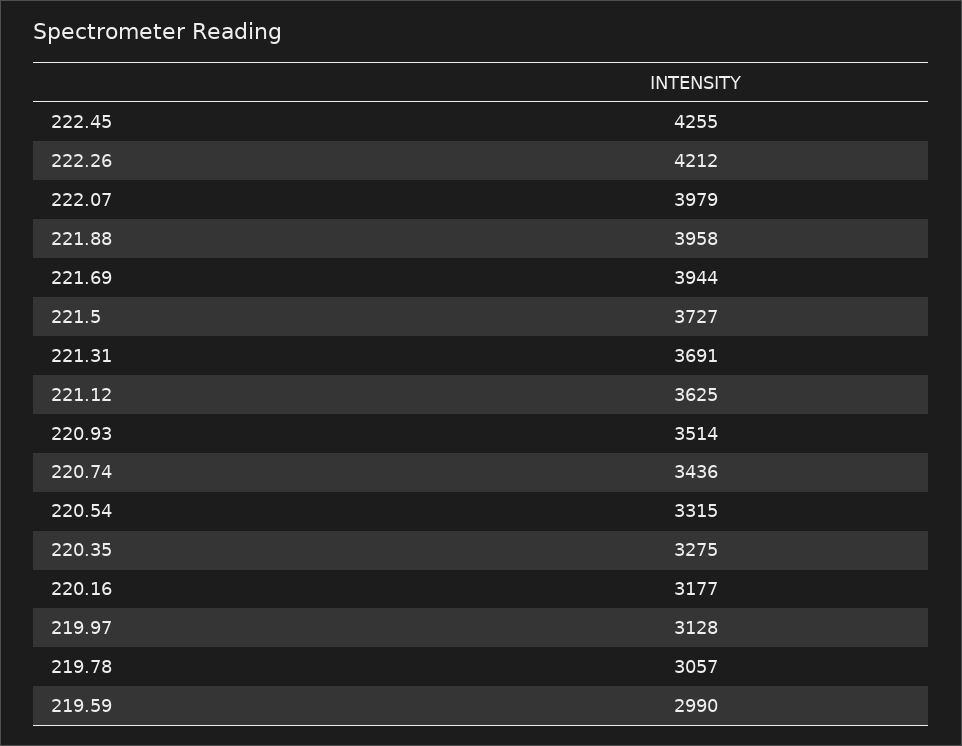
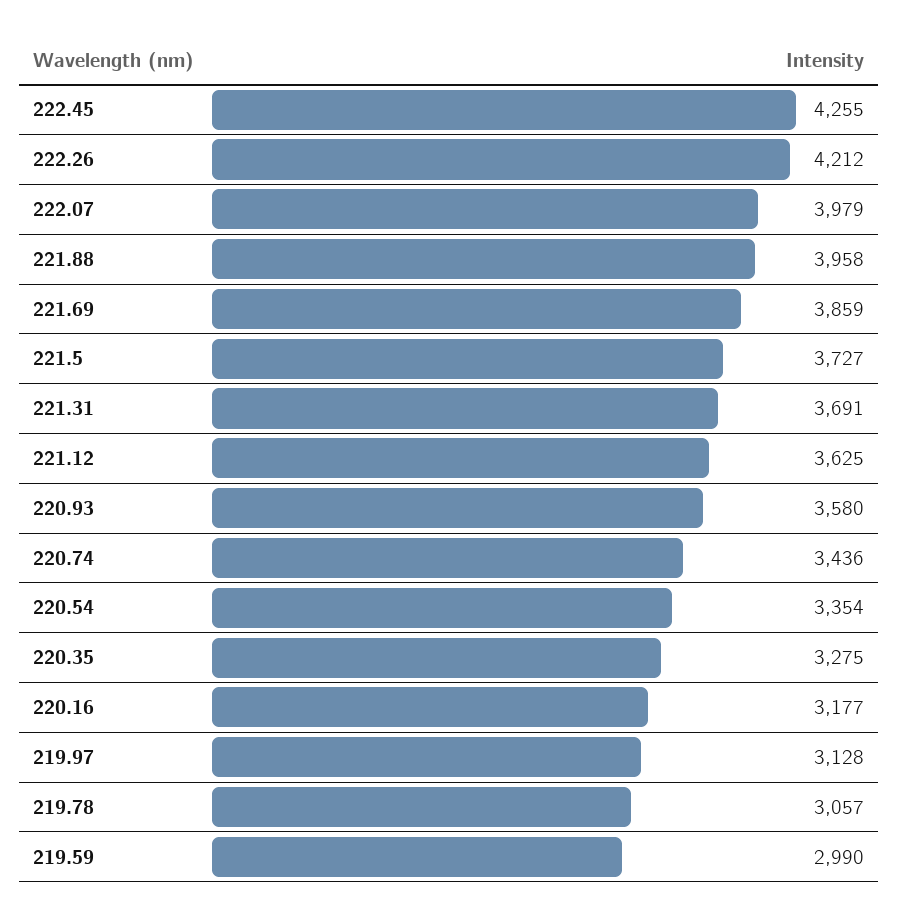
  {
    "222.45": 4255,
    "222.26": 4212,
    "222.07": 3979,
    "221.88": 3958,
-   "221.69": 3944,
+   "221.69": 3859,
    "221.5": 3727,
    "221.31": 3691,
    "221.12": 3625,
-   "220.93": 3514,
+   "220.93": 3580,
    "220.74": 3436,
-   "220.54": 3315,
+   "220.54": 3354,
    "220.35": 3275,
    "220.16": 3177,
    "219.97": 3128,
    "219.78": 3057,
    "219.59": 2990
  }

